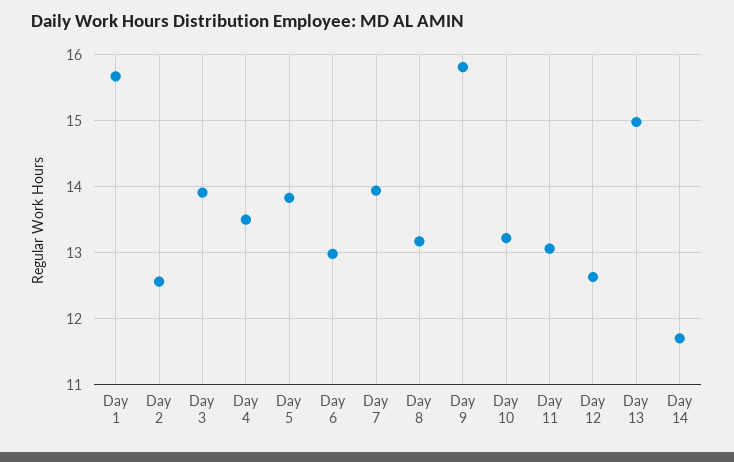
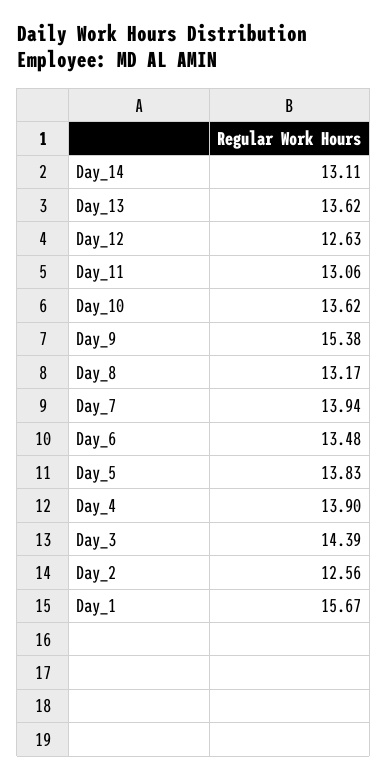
  {
    "Day 1": 15.67,
    "Day 2": 12.56,
-   "Day 3": 13.9,
+   "Day 3": 14.39,
-   "Day 4": 13.5,
+   "Day 4": 13.9,
    "Day 5": 13.83,
-   "Day 6": 13,
+   "Day 6": 13.48,
    "Day 7": 13.94,
    "Day 8": 13.17,
-   "Day 9": 15.8,
+   "Day 9": 15.38,
-   "Day 10": 13.2,
+   "Day 10": 13.62,
    "Day 11": 13.06,
    "Day 12": 12.63,
-   "Day 13": 15,
+   "Day 13": 13.62,
-   "Day 14": 11.7
+   "Day 14": 13.11
  }

